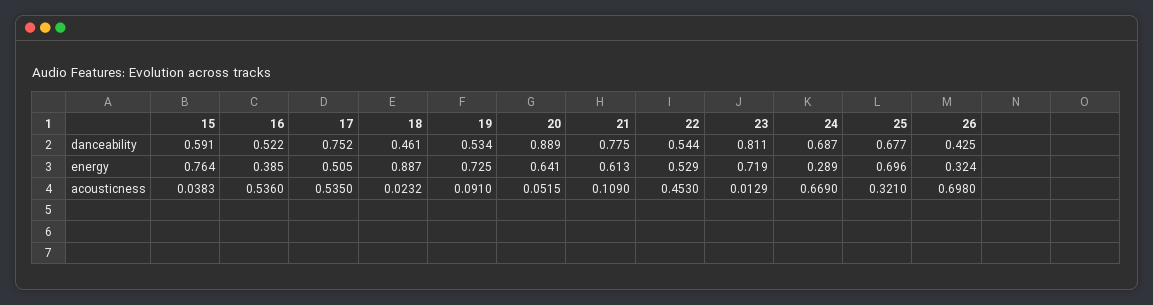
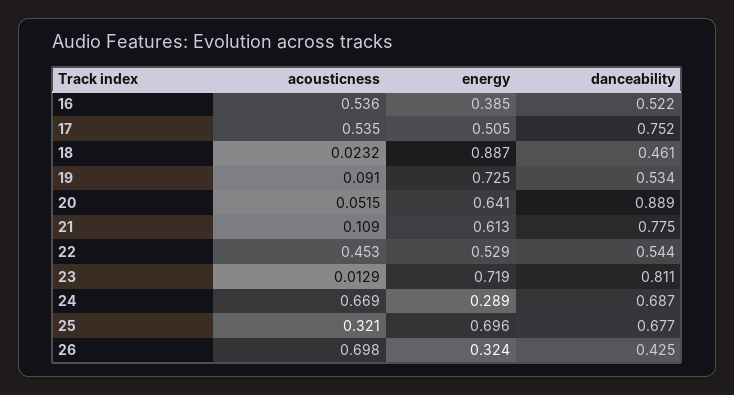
  {
-   "15": {
-     "danceability": 0.591,
-     "energy": 0.764,
-     "acousticness": 0.0383
-   },
    "16": {
      "danceability": 0.522,
      "energy": 0.385,
      "acousticness": 0.536
    },
    "17": {
      "danceability": 0.752,
      "energy": 0.505,
      "acousticness": 0.535
    },
    "18": {
      "danceability": 0.461,
      "energy": 0.887,
      "acousticness": 0.0232
    },
    "19": {
      "danceability": 0.534,
      "energy": 0.725,
      "acousticness": 0.091
    },
    "20": {
      "danceability": 0.889,
      "energy": 0.641,
      "acousticness": 0.0515
    },
    "21": {
      "danceability": 0.775,
      "energy": 0.613,
      "acousticness": 0.109
    },
    "22": {
      "danceability": 0.544,
      "energy": 0.529,
      "acousticness": 0.453
    },
    "23": {
      "danceability": 0.811,
      "energy": 0.719,
      "acousticness": 0.0129
    },
    "24": {
      "danceability": 0.687,
      "energy": 0.289,
      "acousticness": 0.669
    },
    "25": {
      "danceability": 0.677,
      "energy": 0.696,
      "acousticness": 0.321
    },
    "26": {
      "danceability": 0.425,
      "energy": 0.324,
      "acousticness": 0.698
    }
  }

